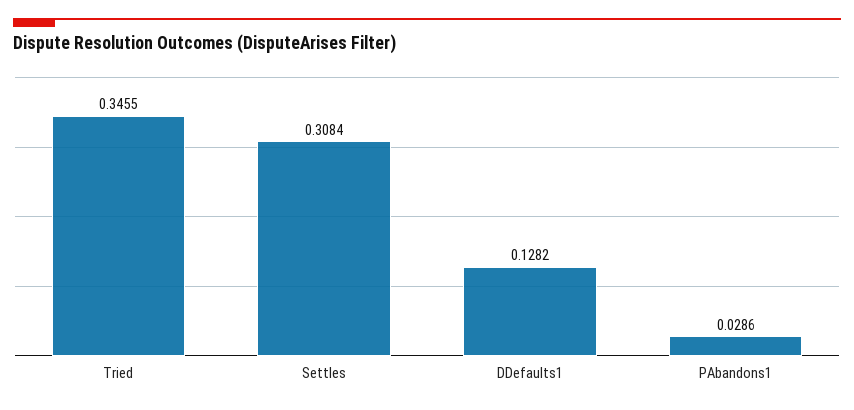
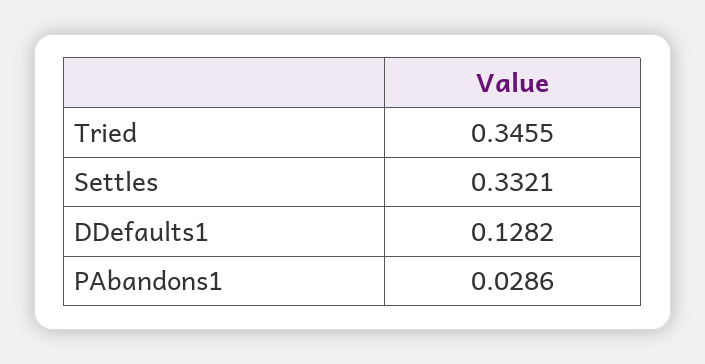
  {
    "Tried": 0.3455,
-   "Settles": 0.3084,
+   "Settles": 0.3321,
    "DDefaults1": 0.1282,
    "PAbandons1": 0.0286
  }

